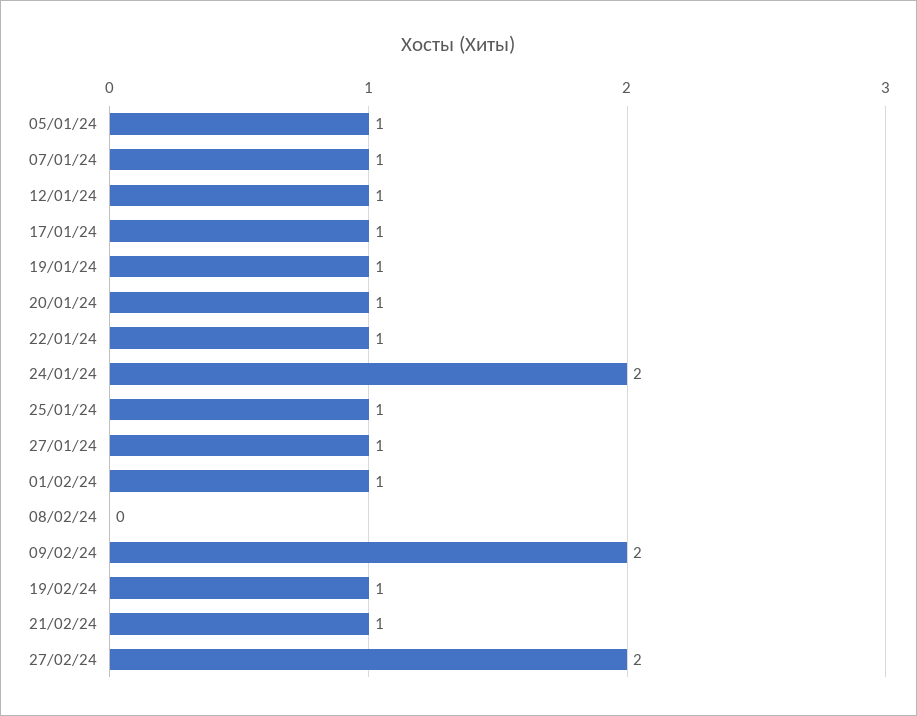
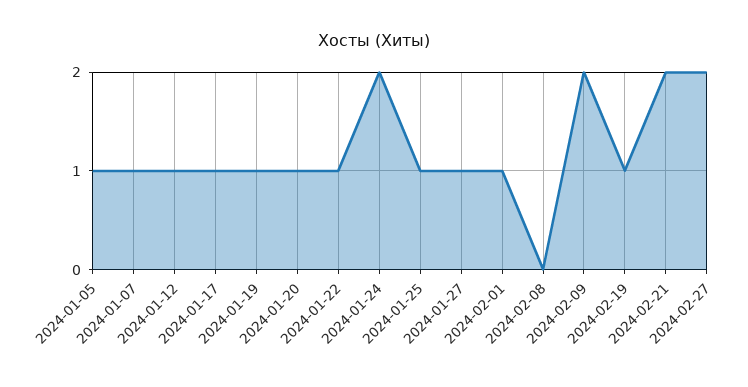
  {
    "05/01/24": 1,
    "07/01/24": 1,
    "12/01/24": 1,
    "17/01/24": 1,
    "19/01/24": 1,
    "20/01/24": 1,
    "22/01/24": 1,
    "24/01/24": 2,
    "25/01/24": 1,
    "27/01/24": 1,
    "01/02/24": 1,
    "08/02/24": 0,
    "09/02/24": 2,
    "19/02/24": 1,
-   "21/02/24": 1,
+   "21/02/24": 2,
    "27/02/24": 2
  }

